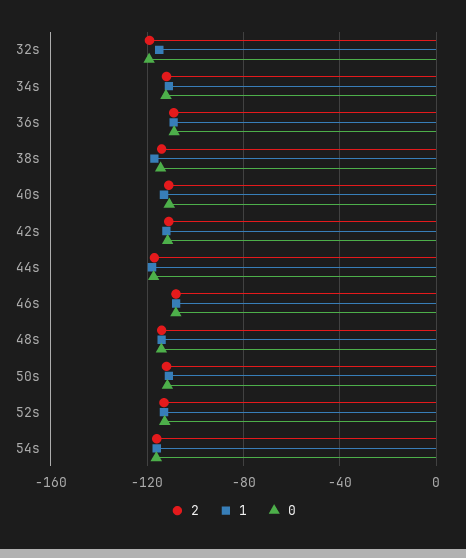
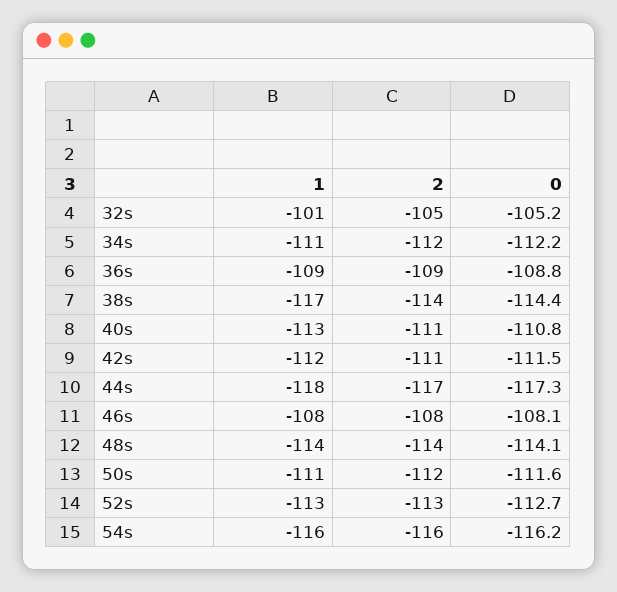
  {
    "2": {
-     "32s": -120,
+     "32s": -105,
      "34s": -112,
      "36s": -109,
      "38s": -114,
      "40s": -111,
      "42s": -111,
      "44s": -117,
      "46s": -108,
      "48s": -114,
      "50s": -112,
      "52s": -113,
      "54s": -116
    },
    "1": {
-     "32s": -115,
+     "32s": -101,
      "34s": -111,
      "36s": -109,
      "38s": -117,
      "40s": -113,
      "42s": -112,
      "44s": -118,
      "46s": -108,
      "48s": -114,
      "50s": -111,
      "52s": -113,
      "54s": -116
    },
    "0": {
-     "32s": -120,
+     "32s": -105.2,
      "34s": -112.2,
      "36s": -108.8,
      "38s": -114.4,
      "40s": -110.8,
      "42s": -111.5,
      "44s": -117.3,
      "46s": -108.1,
      "48s": -114.1,
      "50s": -111.6,
      "52s": -112.7,
      "54s": -116.2
    }
  }

